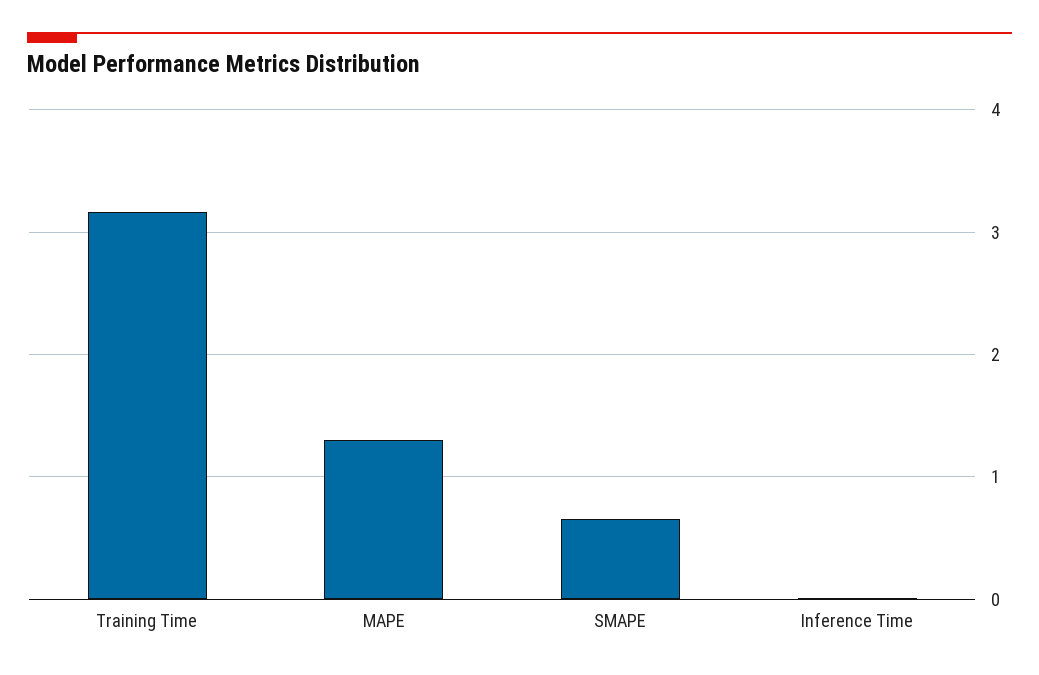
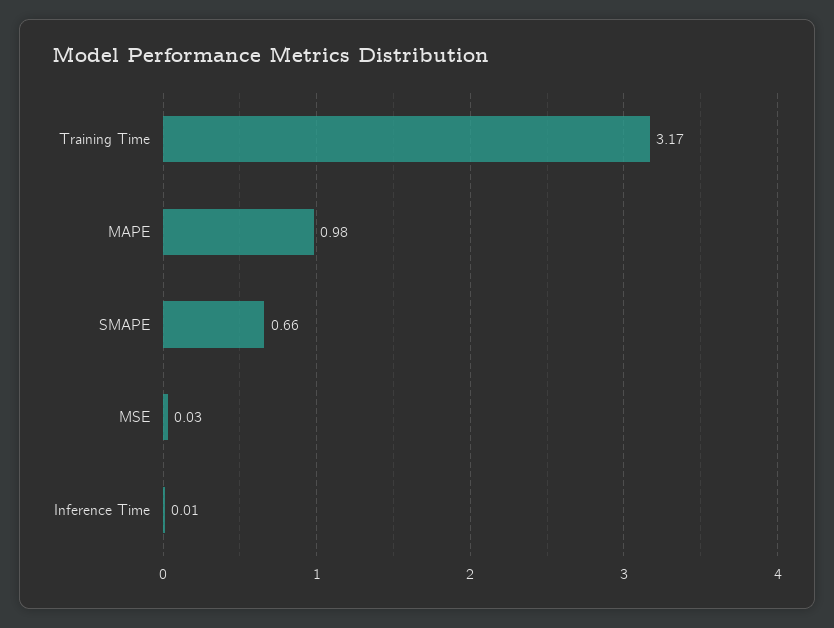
  {
    "Training Time": 3.17,
-   "MAPE": 1.3,
+   "MAPE": 0.98,
    "SMAPE": 0.66,
-   "Inference Time": 0.01
+   "Inference Time": 0.01,
+   "MSE": 0.03
  }

